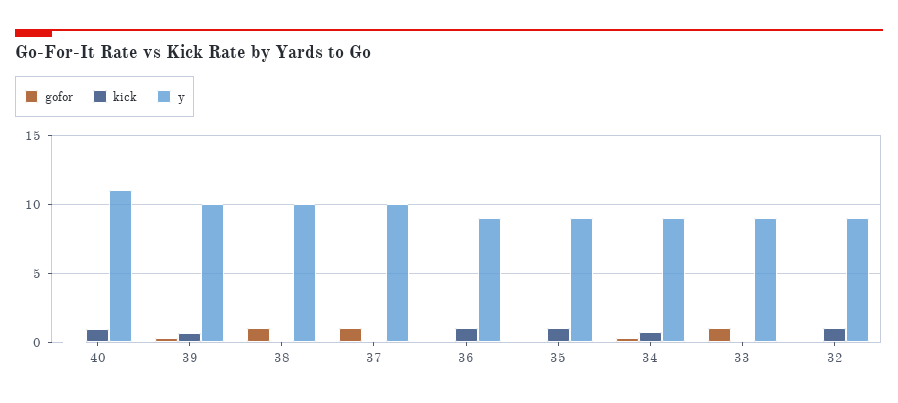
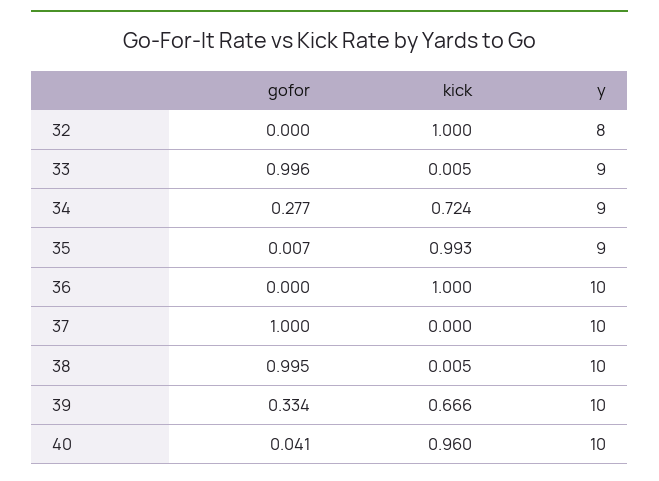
  {
    "gofor": {
      "40": 0.041,
      "39": 0.334,
      "38": 0.995,
      "37": 1,
      "36": 0,
      "35": 0.007,
      "34": 0.277,
      "33": 0.996,
      "32": 0
    },
    "kick": {
      "40": 0.96,
      "39": 0.666,
      "38": 0.005,
      "37": 0,
      "36": 1,
      "35": 0.993,
      "34": 0.724,
      "33": 0.005,
      "32": 1
    },
    "y": {
-     "40": 11,
+     "40": 10,
      "39": 10,
      "38": 10,
      "37": 10,
-     "36": 9,
+     "36": 10,
      "35": 9,
      "34": 9,
      "33": 9,
-     "32": 9
+     "32": 8
    }
  }

